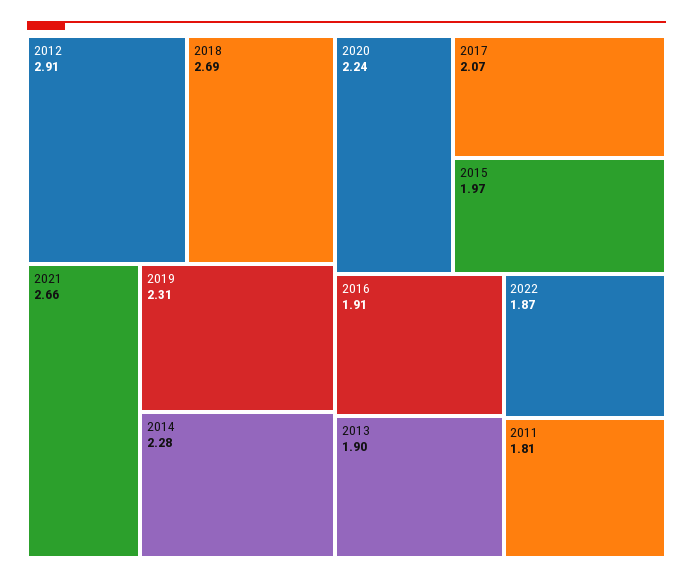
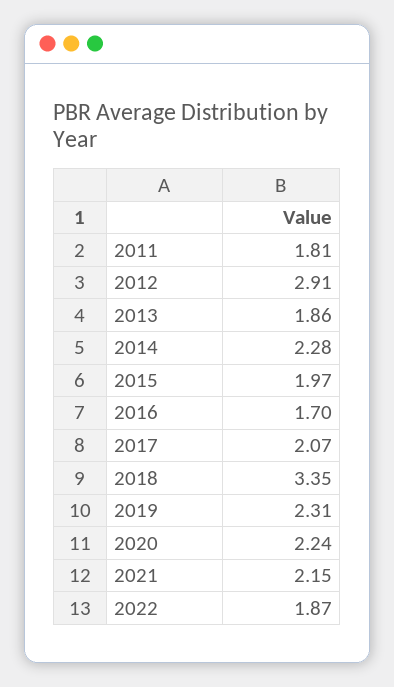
  {
    "2012": 2.91,
-   "2018": 2.69,
+   "2018": 3.35,
-   "2021": 2.66,
+   "2021": 2.15,
    "2019": 2.31,
    "2014": 2.28,
    "2020": 2.24,
    "2017": 2.07,
    "2015": 1.97,
-   "2016": 1.91,
+   "2016": 1.7,
-   "2013": 1.9,
+   "2013": 1.86,
    "2022": 1.87,
    "2011": 1.81
  }

